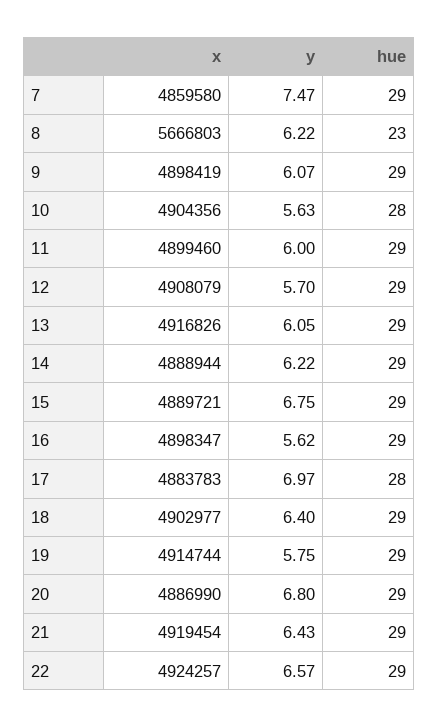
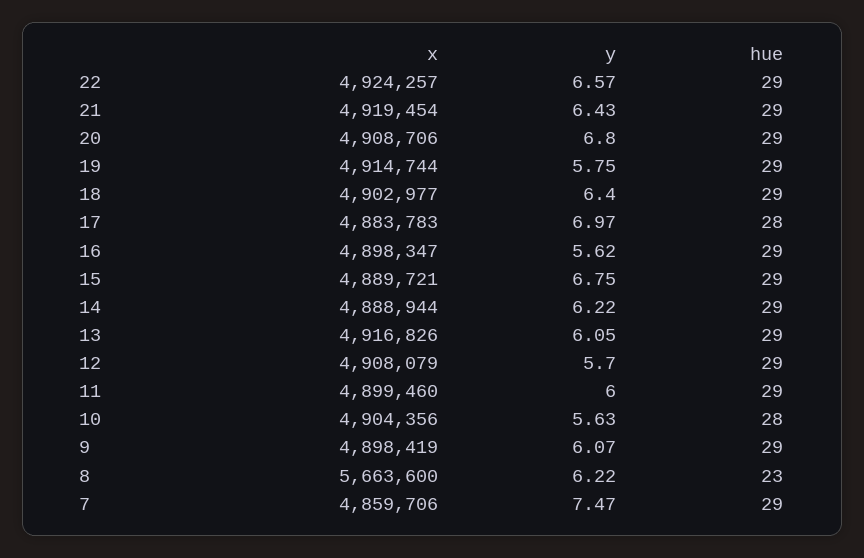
  {
    "x": {
-     "7": 4859580,
+     "7": 4859706,
-     "8": 5666803,
+     "8": 5663600,
      "9": 4898419,
      "10": 4904356,
      "11": 4899460,
      "12": 4908079,
      "13": 4916826,
      "14": 4888944,
      "15": 4889721,
      "16": 4898347,
      "17": 4883783,
      "18": 4902977,
      "19": 4914744,
-     "20": 4886990,
+     "20": 4908706,
      "21": 4919454,
      "22": 4924257
    },
    "y": {
      "7": 7.47,
      "8": 6.22,
      "9": 6.07,
      "10": 5.63,
      "11": 6,
      "12": 5.7,
      "13": 6.05,
      "14": 6.22,
      "15": 6.75,
      "16": 5.62,
      "17": 6.97,
      "18": 6.4,
      "19": 5.75,
      "20": 6.8,
      "21": 6.43,
      "22": 6.57
    },
    "hue": {
      "7": 29,
      "8": 23,
      "9": 29,
      "10": 28,
      "11": 29,
      "12": 29,
      "13": 29,
      "14": 29,
      "15": 29,
      "16": 29,
      "17": 28,
      "18": 29,
      "19": 29,
      "20": 29,
      "21": 29,
      "22": 29
    }
  }

